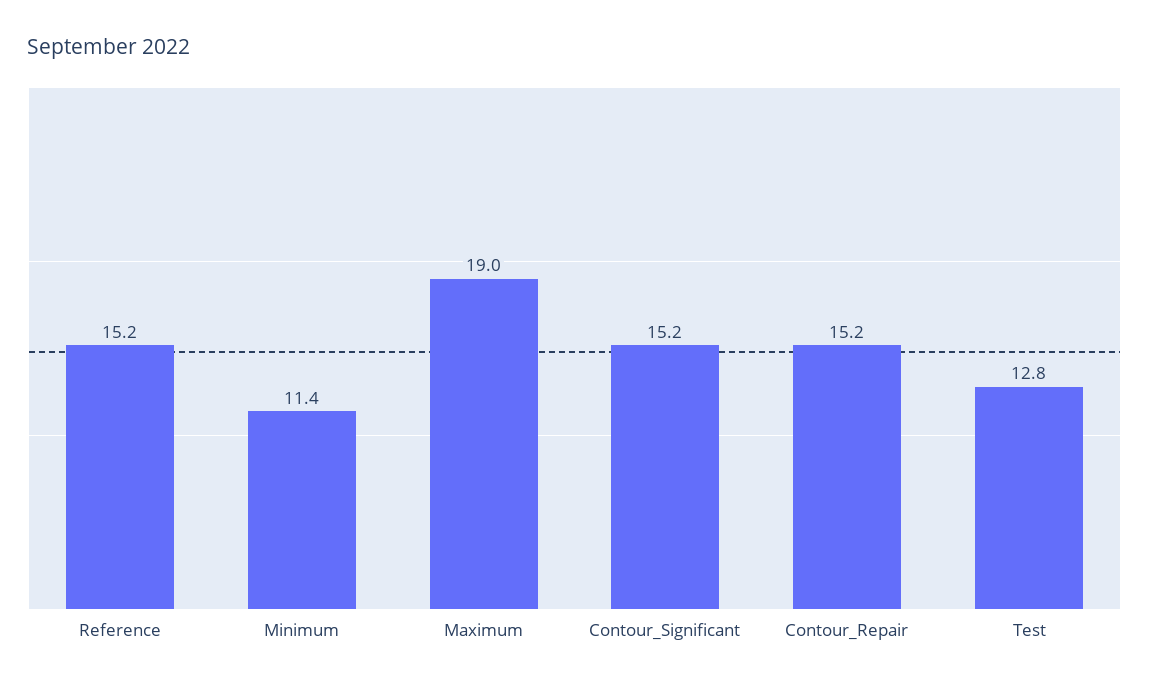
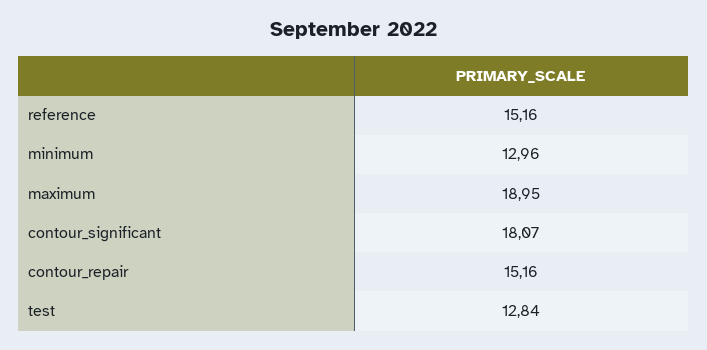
  {
    "Reference": 15.16,
-   "Minimum": 11.4,
+   "Minimum": 12.96,
    "Maximum": 18.95,
-   "Contour_Significant": 15.2,
+   "Contour_Significant": 18.07,
    "Contour_Repair": 15.16,
    "Test": 12.84
  }

